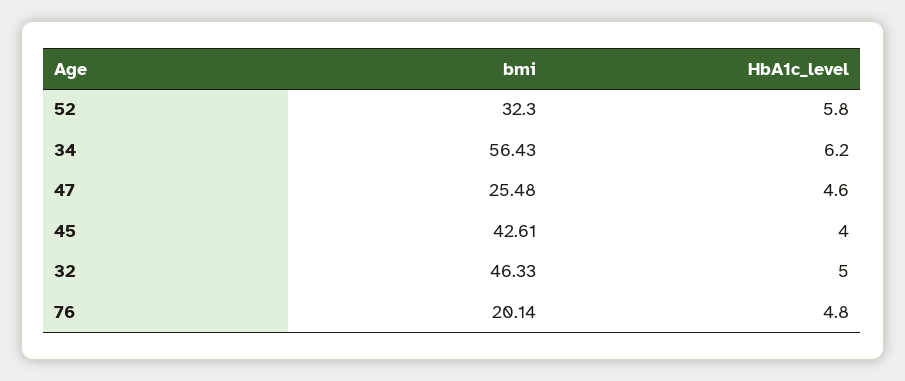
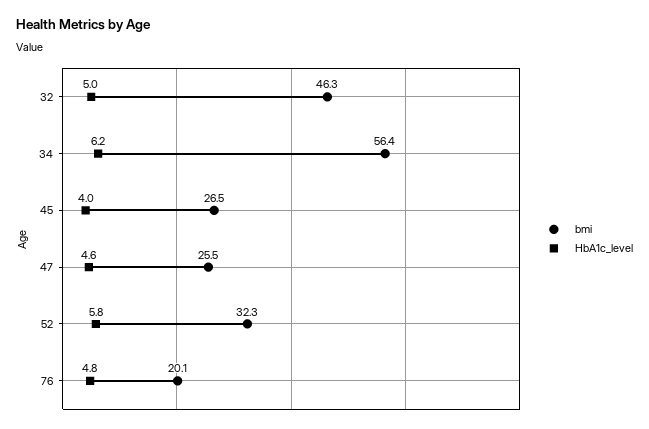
  {
    "bmi": {
      "52": 32.3,
      "34": 56.43,
      "47": 25.48,
-     "45": 42.61,
+     "45": 26.5,
      "32": 46.33,
      "76": 20.14
    },
    "HbA1c_level": {
      "52": 5.8,
      "34": 6.2,
      "47": 4.6,
      "45": 4,
      "32": 5,
      "76": 4.8
    }
  }

